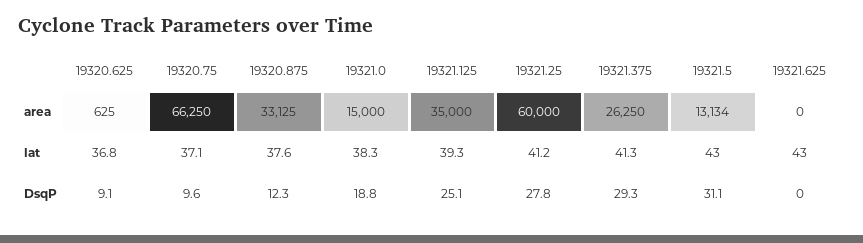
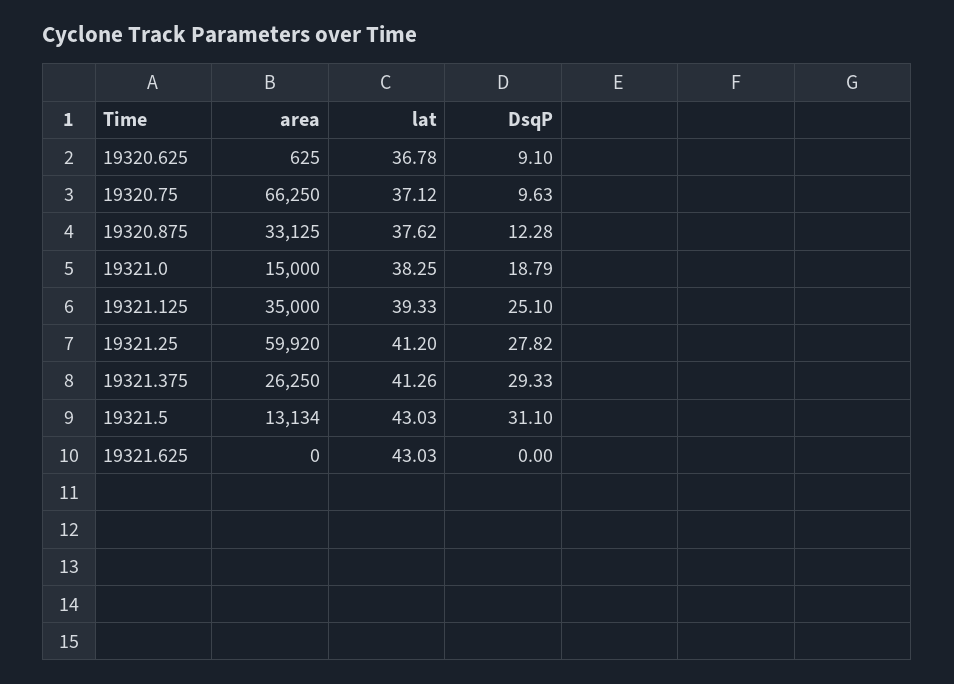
  {
    "19320.625": {
      "area": 625,
      "lat": 36.78,
      "DsqP": 9.1
    },
    "19320.75": {
      "area": 66250,
      "lat": 37.12,
      "DsqP": 9.63
    },
    "19320.875": {
      "area": 33125,
      "lat": 37.62,
      "DsqP": 12.28
    },
    "19321.0": {
      "area": 15000,
      "lat": 38.25,
      "DsqP": 18.79
    },
    "19321.125": {
      "area": 35000,
      "lat": 39.33,
      "DsqP": 25.1
    },
    "19321.25": {
-     "area": 60000,
+     "area": 59920,
      "lat": 41.2,
      "DsqP": 27.82
    },
    "19321.375": {
      "area": 26250,
      "lat": 41.26,
      "DsqP": 29.33
    },
    "19321.5": {
      "area": 13134,
      "lat": 43.03,
      "DsqP": 31.1
    },
    "19321.625": {
      "area": 0,
      "lat": 43.03,
      "DsqP": 0
    }
  }

